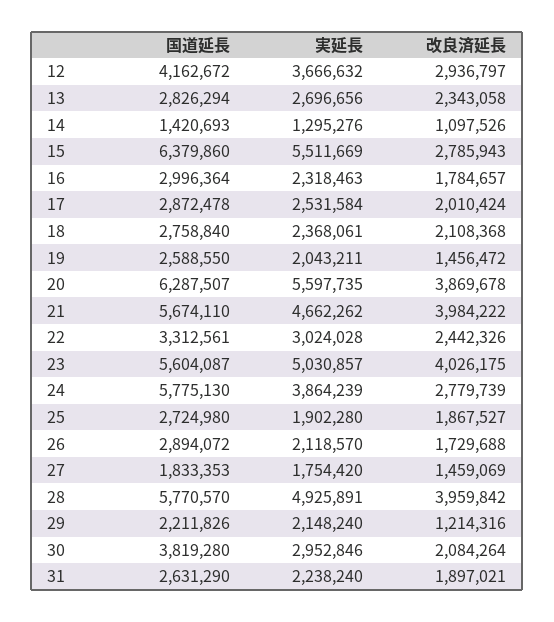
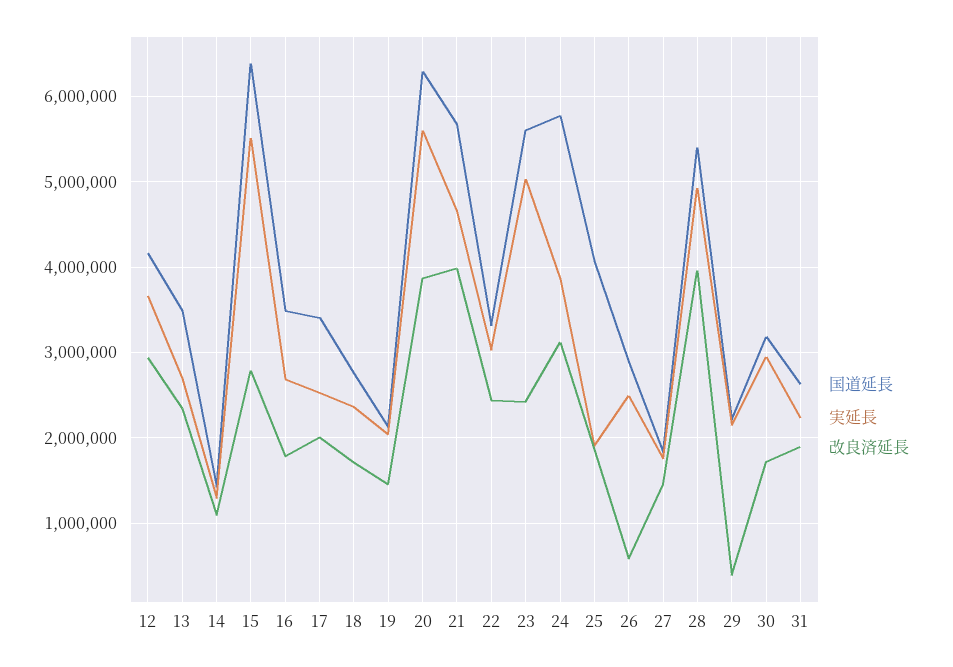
  {
    "国道延長": {
      "12": 4162672,
-     "13": 2826294,
+     "13": 3500000,
      "14": 1420693,
      "15": 6379860,
-     "16": 2996364,
+     "16": 3500000,
-     "17": 2872478,
+     "17": 3400000,
      "18": 2758840,
-     "19": 2588550,
+     "19": 2100000,
      "20": 6287507,
      "21": 5674110,
      "22": 3312561,
      "23": 5604087,
      "24": 5775130,
-     "25": 2724980,
+     "25": 4100000,
      "26": 2894072,
      "27": 1833353,
-     "28": 5770570,
+     "28": 5400000,
      "29": 2211826,
-     "30": 3819280,
+     "30": 3200000,
      "31": 2631290
    },
    "実延長": {
      "12": 3666632,
      "13": 2696656,
      "14": 1295276,
      "15": 5511669,
-     "16": 2318463,
+     "16": 2700000,
      "17": 2531584,
      "18": 2368061,
      "19": 2043211,
      "20": 5597735,
      "21": 4662262,
      "22": 3024028,
      "23": 5030857,
      "24": 3864239,
      "25": 1902280,
-     "26": 2118570,
+     "26": 2500000,
      "27": 1754420,
      "28": 4925891,
      "29": 2148240,
      "30": 2952846,
      "31": 2238240
    },
    "改良済延長": {
      "12": 2936797,
      "13": 2343058,
      "14": 1097526,
      "15": 2785943,
      "16": 1784657,
      "17": 2010424,
-     "18": 2108368,
+     "18": 1700000,
      "19": 1456472,
      "20": 3869678,
      "21": 3984222,
      "22": 2442326,
-     "23": 4026175,
+     "23": 2400000,
-     "24": 2779739,
+     "24": 3100000,
      "25": 1867527,
-     "26": 1729688,
+     "26": 600000,
      "27": 1459069,
      "28": 3959842,
-     "29": 1214316,
+     "29": 400000,
-     "30": 2084264,
+     "30": 1700000,
      "31": 1897021
    }
  }

